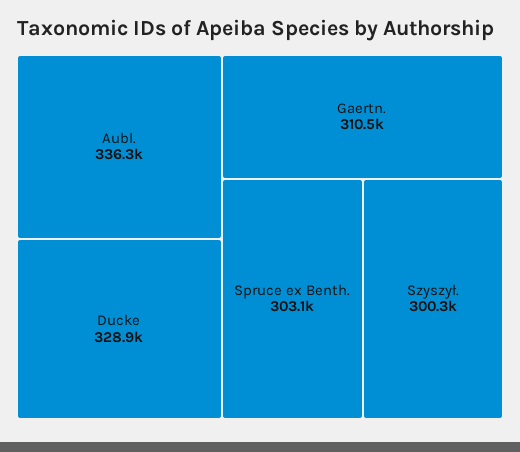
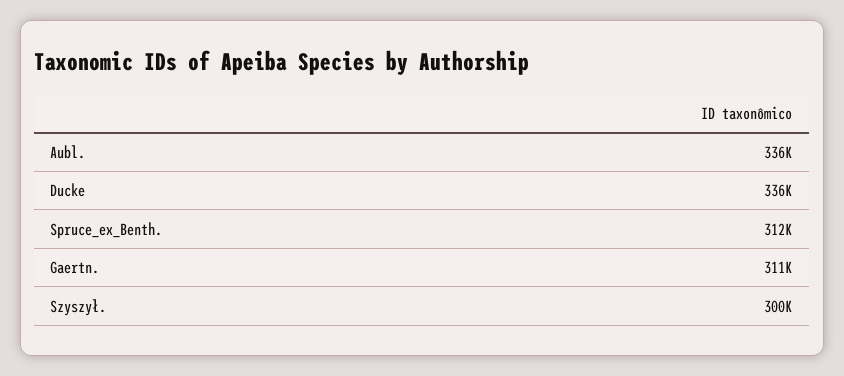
  {
    "Aubl.": 336300,
-   "Ducke": 328900,
+   "Ducke": 336000,
    "Gaertn.": 310500,
-   "Spruce ex Benth.": 303100,
+   "Spruce ex Benth.": 312000,
    "Szyszył.": 300300
  }

